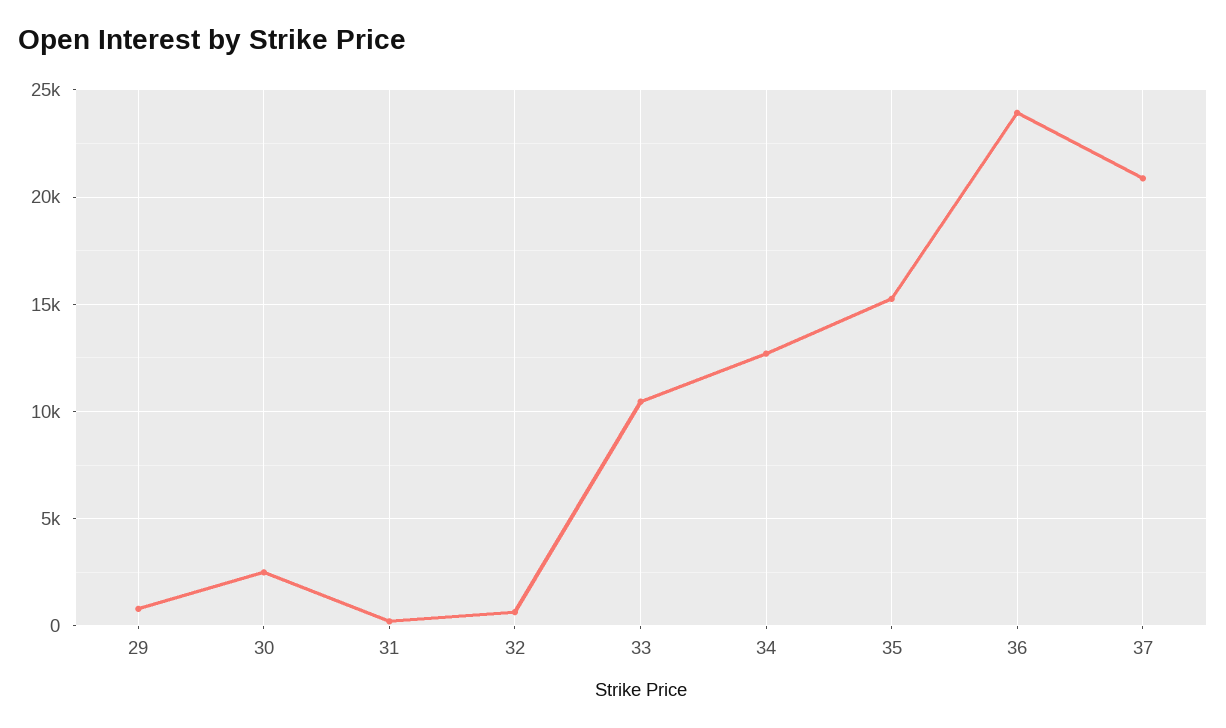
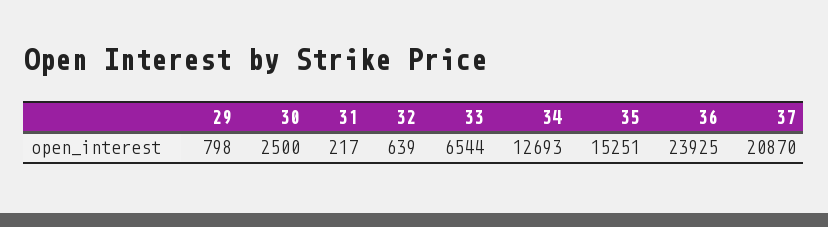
  {
    "29": 798,
    "30": 2500,
    "31": 217,
    "32": 639,
-   "33": 10500,
+   "33": 6544,
    "34": 12693,
    "35": 15251,
    "36": 23925,
    "37": 20870
  }

